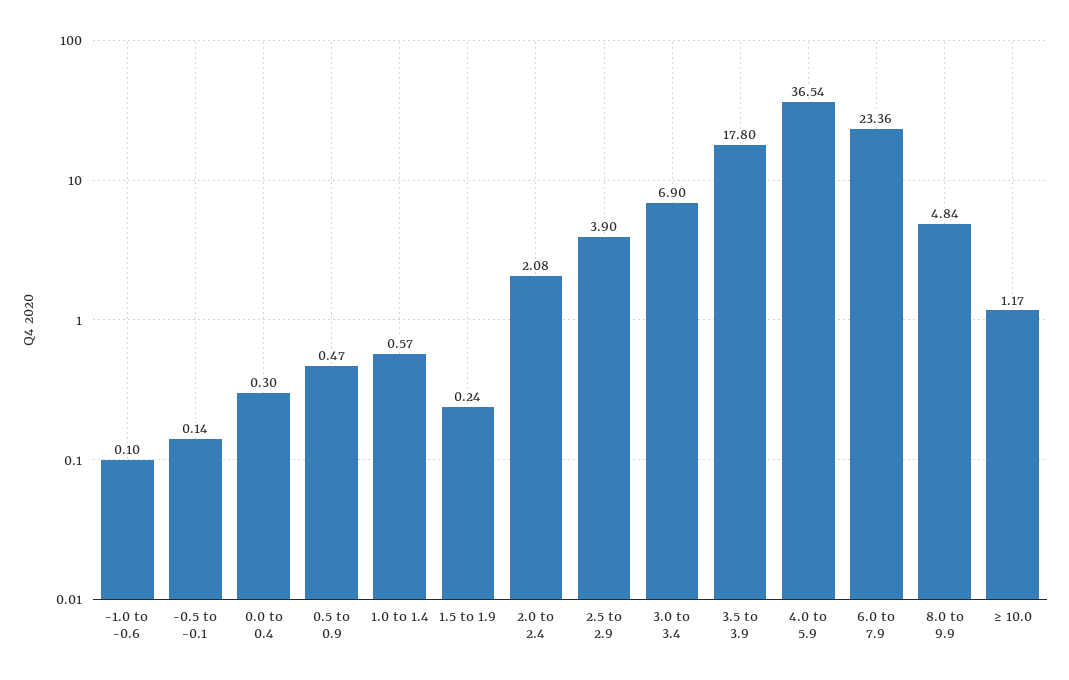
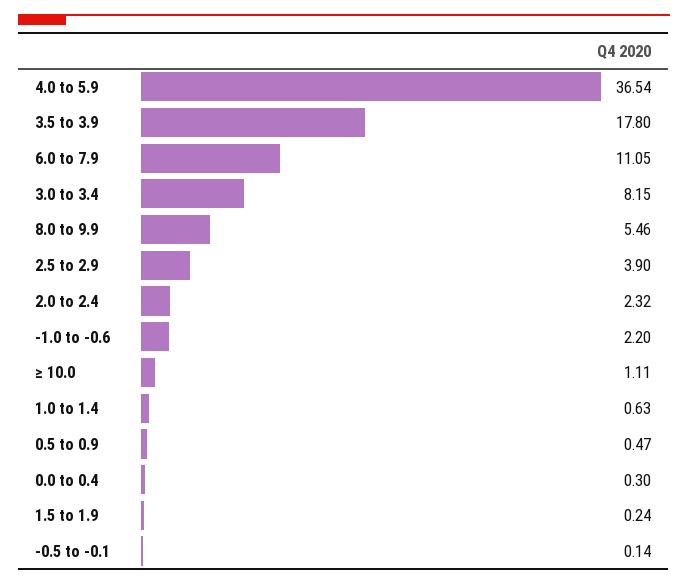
  {
-   "-1.0 to -0.6": 0.1,
+   "-1.0 to -0.6": 2.2,
    "-0.5 to -0.1": 0.14,
    "0.0 to 0.4": 0.3,
    "0.5 to 0.9": 0.47,
-   "1.0 to 1.4": 0.57,
+   "1.0 to 1.4": 0.63,
    "1.5 to 1.9": 0.24,
-   "2.0 to 2.4": 2.08,
+   "2.0 to 2.4": 2.32,
    "2.5 to 2.9": 3.9,
-   "3.0 to 3.4": 6.9,
+   "3.0 to 3.4": 8.15,
    "3.5 to 3.9": 17.8,
    "4.0 to 5.9": 36.54,
-   "6.0 to 7.9": 23.36,
+   "6.0 to 7.9": 11.05,
-   "8.0 to 9.9": 4.84,
+   "8.0 to 9.9": 5.46,
-   "≥ 10.0": 1.17
+   "≥ 10.0": 1.11
  }

